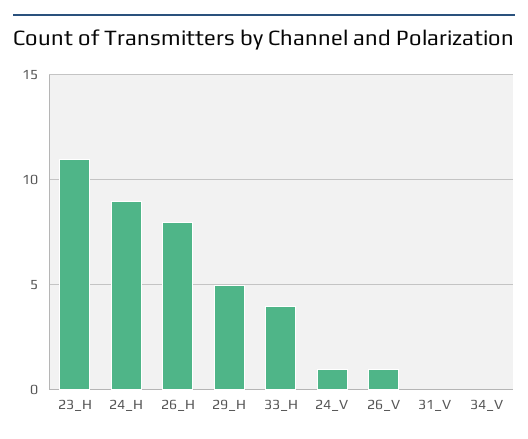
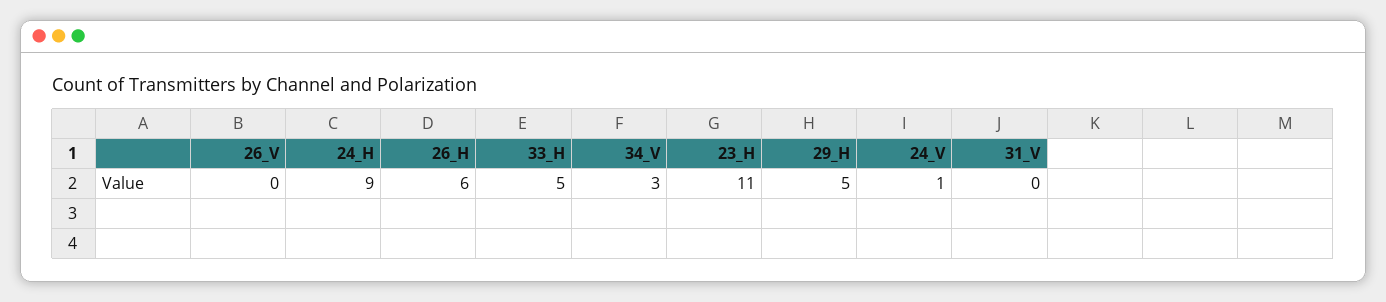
  {
    "23_H": 11,
    "24_H": 9,
-   "26_H": 8,
+   "26_H": 6,
    "29_H": 5,
-   "33_H": 4,
+   "33_H": 5,
    "24_V": 1,
-   "26_V": 1,
+   "26_V": 0,
    "31_V": 0,
-   "34_V": 0
+   "34_V": 3
  }

